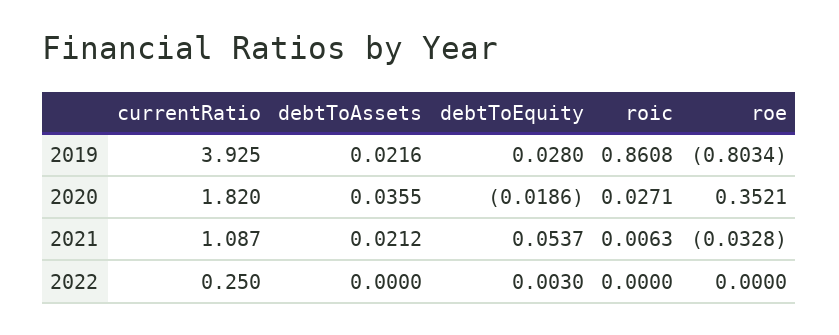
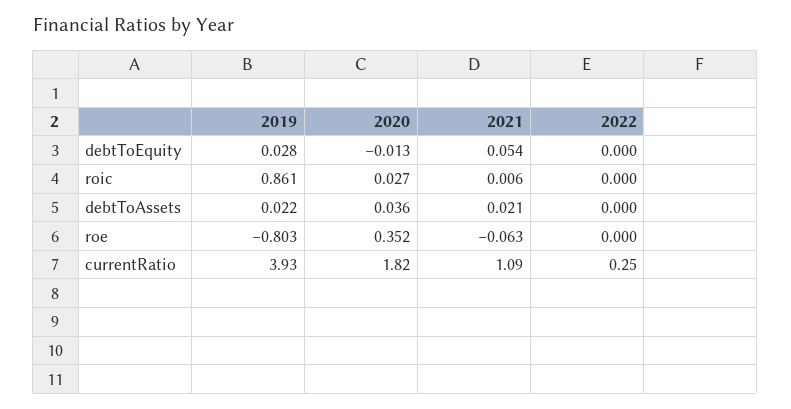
  {
    "currentRatio": {
      "2019": 3.925,
      "2020": 1.82,
      "2021": 1.087,
      "2022": 0.25
    },
    "debtToAssets": {
      "2019": 0.0216,
      "2020": 0.0355,
      "2021": 0.0212,
      "2022": 0
    },
    "debtToEquity": {
      "2019": 0.028,
-     "2020": -0.0186,
+     "2020": -0.013,
      "2021": 0.0537,
-     "2022": 0.003
+     "2022": 0
    },
    "roic": {
      "2019": 0.8608,
      "2020": 0.0271,
      "2021": 0.0063,
      "2022": 0
    },
    "roe": {
      "2019": -0.8034,
      "2020": 0.3521,
-     "2021": -0.0328,
+     "2021": -0.063,
      "2022": 0
    }
  }

